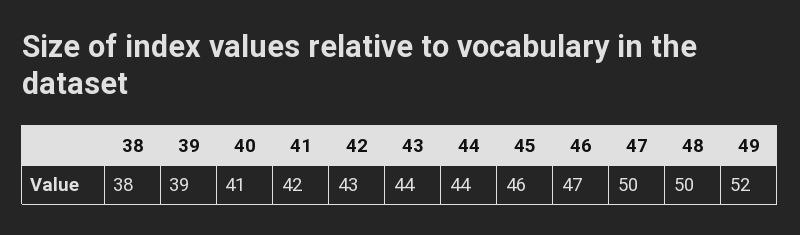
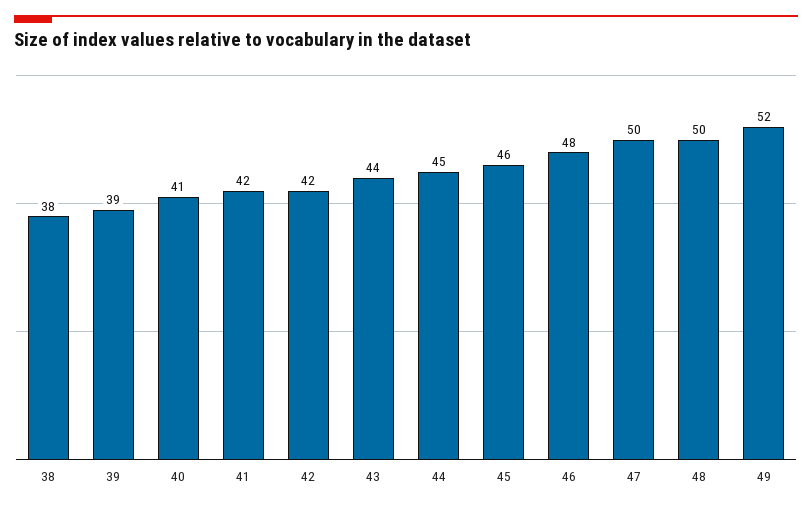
  {
    "38": 38,
    "39": 39,
    "40": 41,
    "41": 42,
-   "42": 43,
+   "42": 42,
    "43": 44,
-   "44": 44,
+   "44": 45,
    "45": 46,
-   "46": 47,
+   "46": 48,
    "47": 50,
    "48": 50,
    "49": 52
  }

